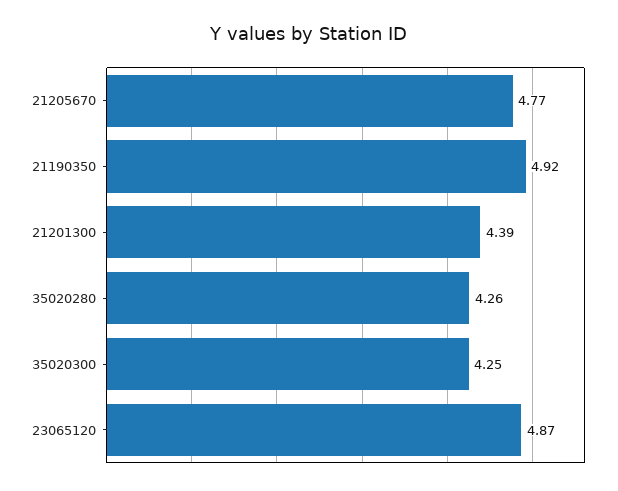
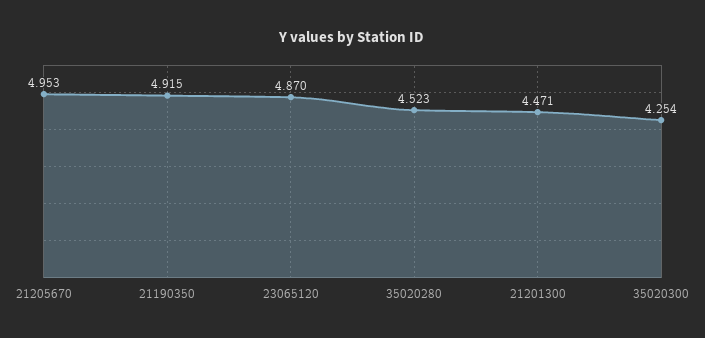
  {
-   "21205670": 4.77,
+   "21205670": 4.953,
    "21190350": 4.915,
-   "21201300": 4.39,
+   "21201300": 4.471,
-   "35020280": 4.26,
+   "35020280": 4.523,
    "35020300": 4.254,
    "23065120": 4.87
  }

